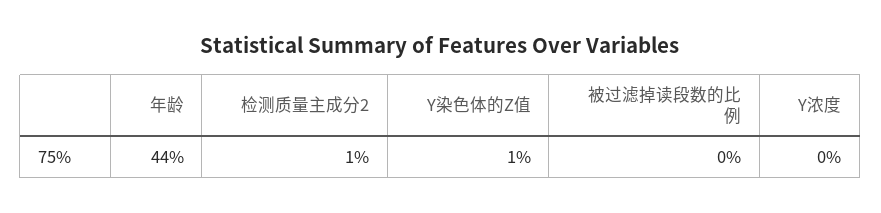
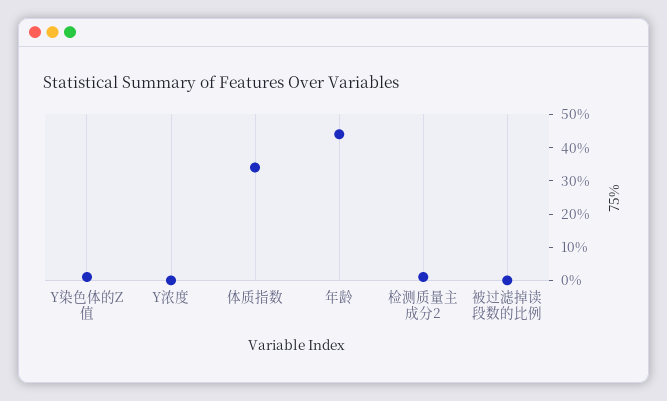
  {
    "年龄": 44,
    "检测质量主成分2": 1,
    "Y染色体的Z值": 1,
    "被过滤掉读段数的比例": 0,
-   "Y浓度": 0
+   "Y浓度": 0,
+   "体质指数": 35
  }

